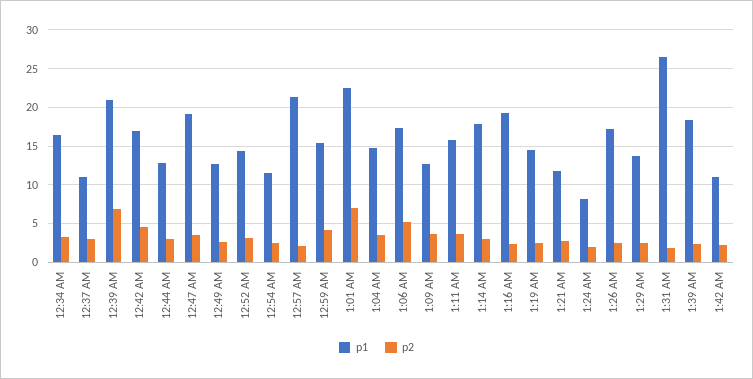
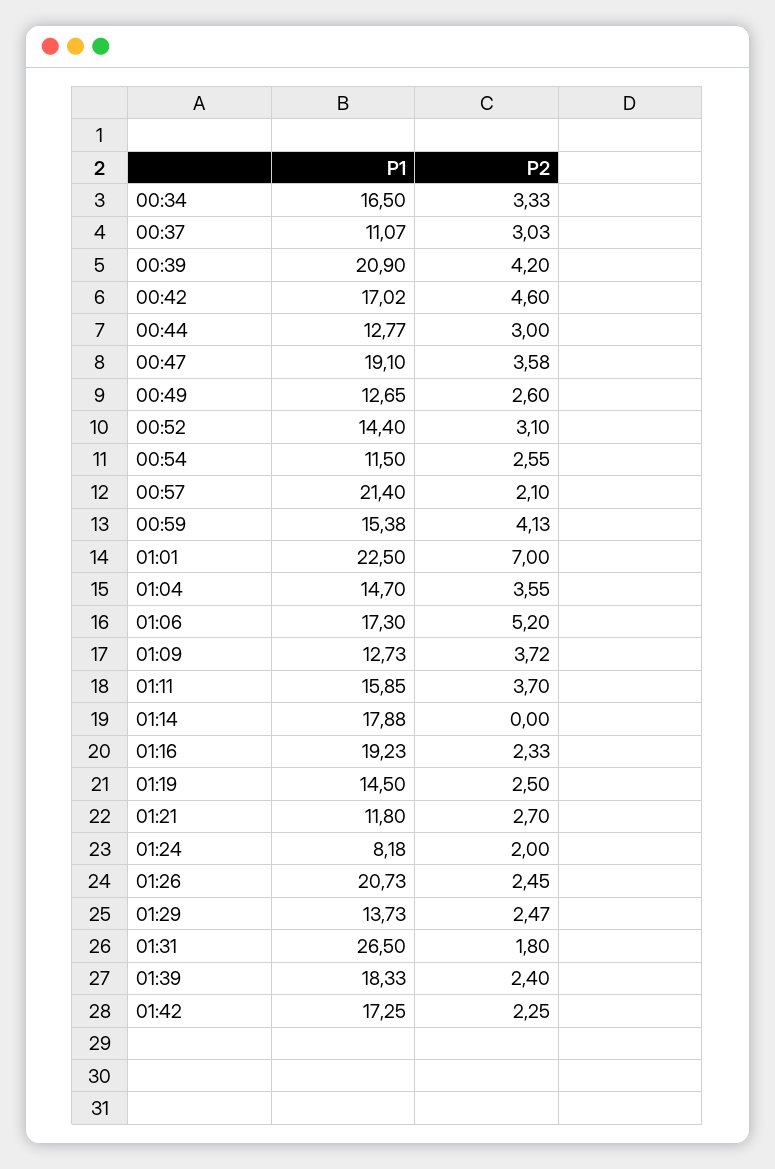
  {
    "p1": {
      "12:34 AM": 16.5,
      "12:37 AM": 11.07,
      "12:39 AM": 20.9,
      "12:42 AM": 17.02,
      "12:44 AM": 12.77,
      "12:47 AM": 19.1,
      "12:49 AM": 12.65,
      "12:52 AM": 14.4,
      "12:54 AM": 11.5,
      "12:57 AM": 21.4,
      "12:59 AM": 15.38,
      "1:01 AM": 22.5,
      "1:04 AM": 14.7,
      "1:06 AM": 17.3,
      "1:09 AM": 12.73,
      "1:11 AM": 15.85,
      "1:14 AM": 17.88,
      "1:16 AM": 19.23,
      "1:19 AM": 14.5,
      "1:21 AM": 11.8,
      "1:24 AM": 8.18,
-     "1:26 AM": 17,
+     "1:26 AM": 20.73,
      "1:29 AM": 13.73,
      "1:31 AM": 26.5,
      "1:39 AM": 18.33,
-     "1:42 AM": 11
+     "1:42 AM": 17.25
    },
    "p2": {
      "12:34 AM": 3.33,
      "12:37 AM": 3.03,
-     "12:39 AM": 7,
+     "12:39 AM": 4.2,
      "12:42 AM": 4.6,
      "12:44 AM": 3,
      "12:47 AM": 3.58,
      "12:49 AM": 2.6,
      "12:52 AM": 3.1,
      "12:54 AM": 2.55,
      "12:57 AM": 2.1,
      "12:59 AM": 4.13,
      "1:01 AM": 7,
      "1:04 AM": 3.55,
      "1:06 AM": 5.2,
      "1:09 AM": 3.72,
      "1:11 AM": 3.7,
-     "1:14 AM": 3,
+     "1:14 AM": 0,
      "1:16 AM": 2.33,
      "1:19 AM": 2.5,
      "1:21 AM": 2.7,
      "1:24 AM": 2,
      "1:26 AM": 2.45,
      "1:29 AM": 2.47,
      "1:31 AM": 1.8,
      "1:39 AM": 2.4,
      "1:42 AM": 2.25
    }
  }

